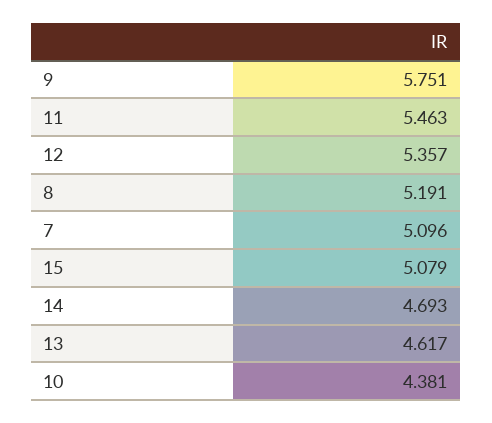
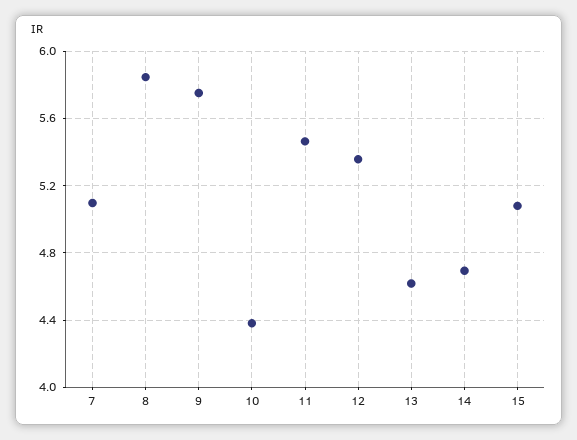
  {
    "9": 5.751,
    "11": 5.463,
    "12": 5.357,
-   "8": 5.191,
+   "8": 5.85,
    "7": 5.096,
    "15": 5.079,
    "14": 4.693,
    "13": 4.617,
    "10": 4.381
  }

